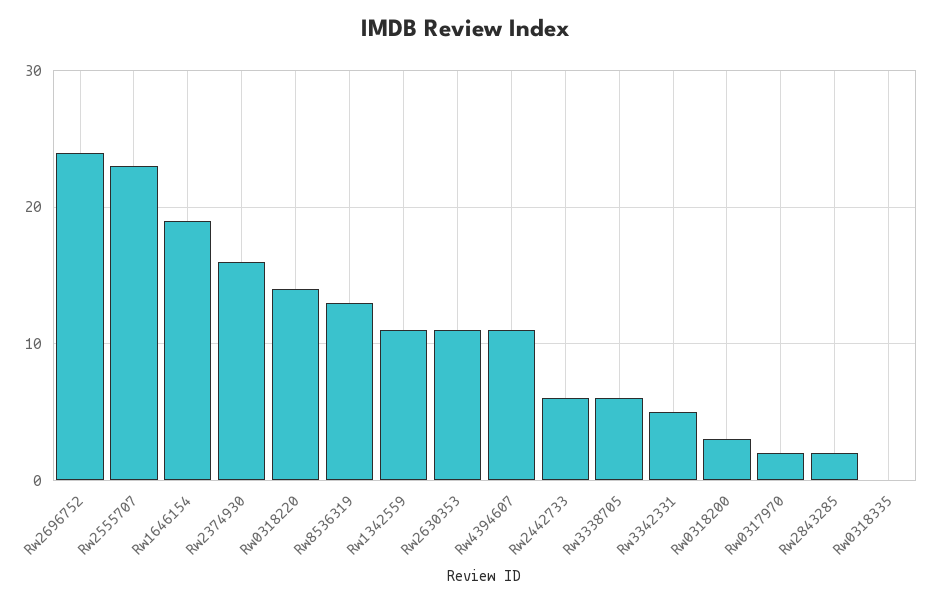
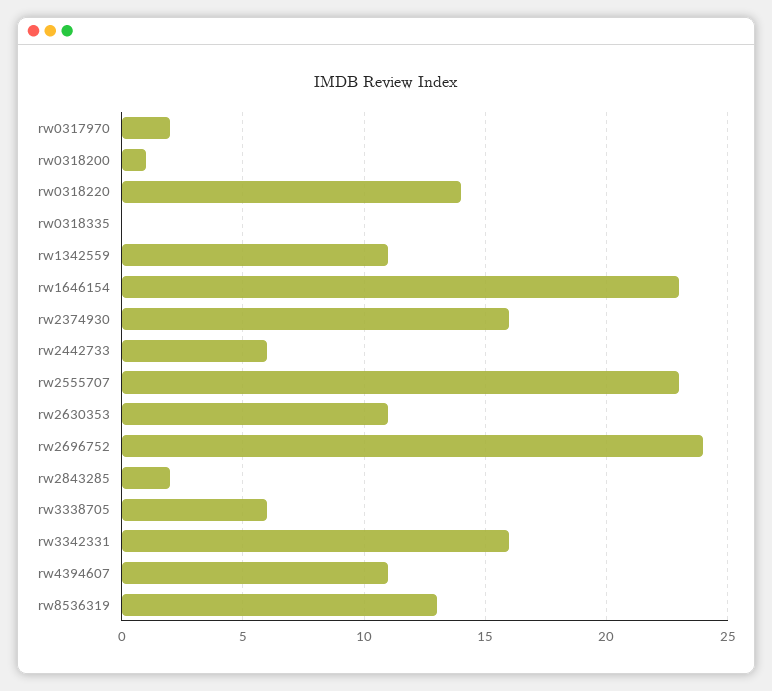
  {
    "Rw2696752": 24,
    "Rw2555707": 23,
-   "Rw1646154": 19,
+   "Rw1646154": 23,
    "Rw2374930": 16,
    "Rw0318220": 14,
    "Rw8536319": 13,
    "Rw1342559": 11,
    "Rw2630353": 11,
    "Rw4394607": 11,
    "Rw2442733": 6,
    "Rw3338705": 6,
-   "Rw3342331": 5,
+   "Rw3342331": 16,
-   "Rw0318200": 3,
+   "Rw0318200": 1,
    "Rw0317970": 2,
    "Rw2843285": 2,
    "Rw0318335": 0
  }

